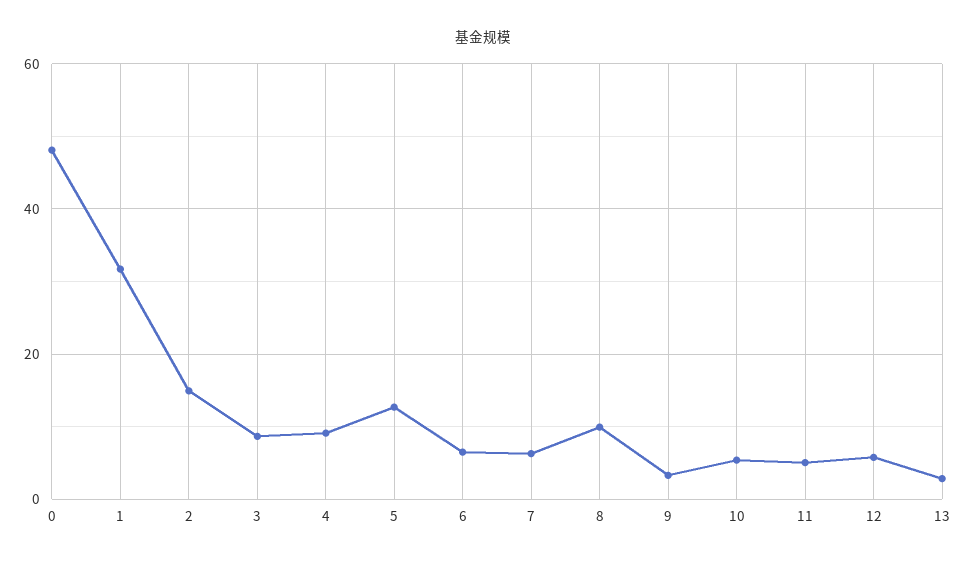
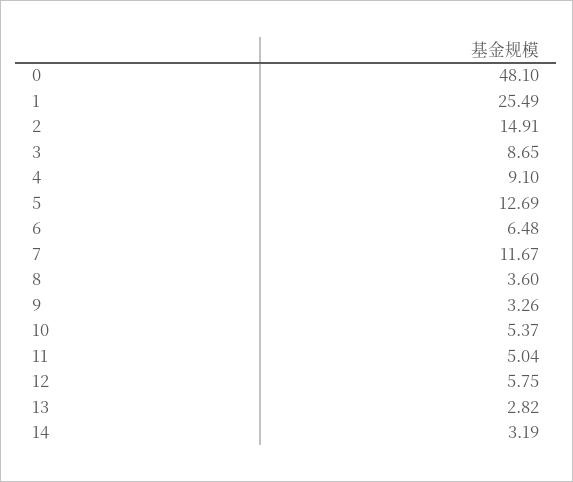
  {
    "0": 48.1,
-   "1": 32,
+   "1": 25.49,
    "2": 14.91,
    "3": 8.65,
    "4": 9.1,
    "5": 12.69,
    "6": 6.48,
-   "7": 6,
+   "7": 11.67,
-   "8": 10,
+   "8": 3.6,
    "9": 3.26,
    "10": 5.37,
    "11": 5.04,
    "12": 5.75,
-   "13": 2.82
+   "13": 2.82,
+   "14": 3.19
  }

